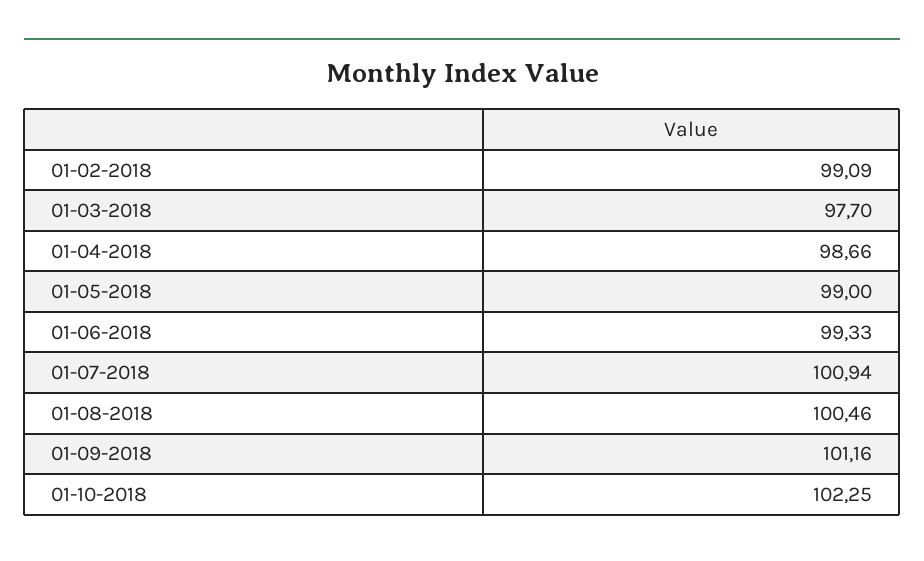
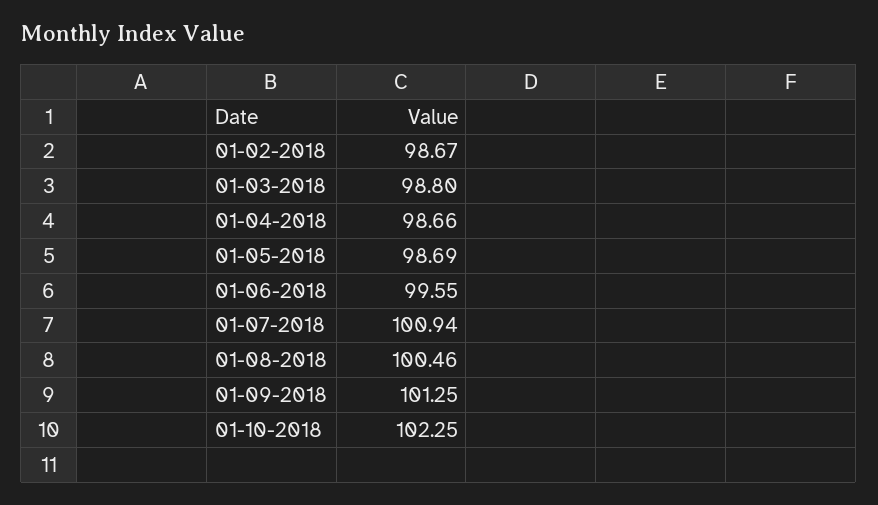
  {
-   "01-02-2018": 99.09,
+   "01-02-2018": 98.67,
-   "01-03-2018": 97.7,
+   "01-03-2018": 98.8,
    "01-04-2018": 98.66,
-   "01-05-2018": 99,
+   "01-05-2018": 98.69,
-   "01-06-2018": 99.33,
+   "01-06-2018": 99.55,
    "01-07-2018": 100.94,
    "01-08-2018": 100.46,
-   "01-09-2018": 101.16,
+   "01-09-2018": 101.25,
    "01-10-2018": 102.25
  }

